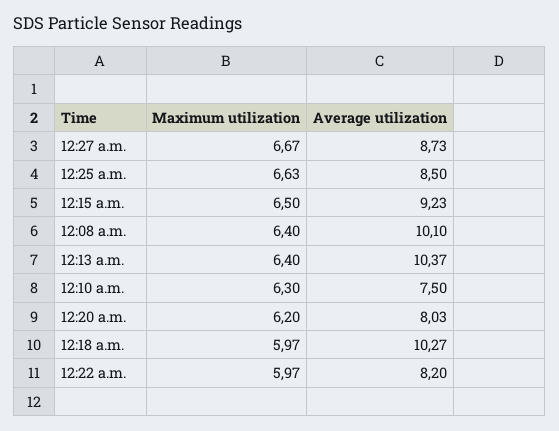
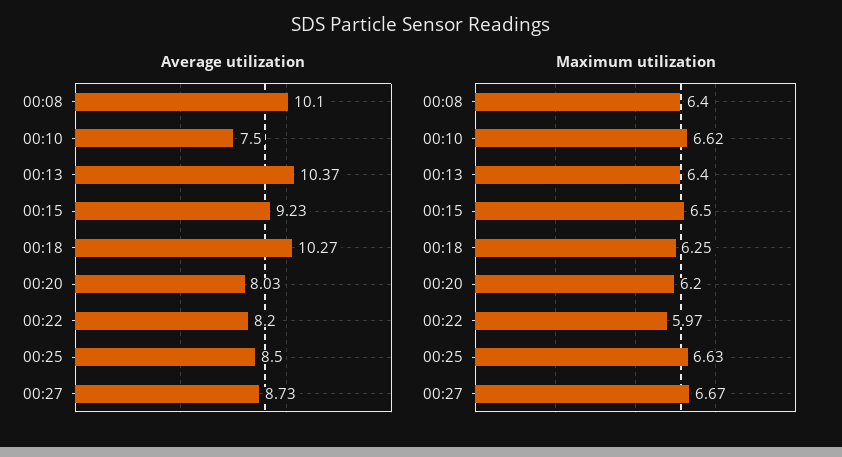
  {
    "Maximum utilization": {
      "12:27 a.m.": 6.67,
      "12:25 a.m.": 6.63,
      "12:15 a.m.": 6.5,
      "12:08 a.m.": 6.4,
      "12:13 a.m.": 6.4,
-     "12:10 a.m.": 6.3,
+     "12:10 a.m.": 6.62,
      "12:20 a.m.": 6.2,
-     "12:18 a.m.": 5.97,
+     "12:18 a.m.": 6.25,
      "12:22 a.m.": 5.97
    },
    "Average utilization": {
      "12:27 a.m.": 8.73,
      "12:25 a.m.": 8.5,
      "12:15 a.m.": 9.23,
      "12:08 a.m.": 10.1,
      "12:13 a.m.": 10.37,
      "12:10 a.m.": 7.5,
      "12:20 a.m.": 8.03,
      "12:18 a.m.": 10.27,
      "12:22 a.m.": 8.2
    }
  }

